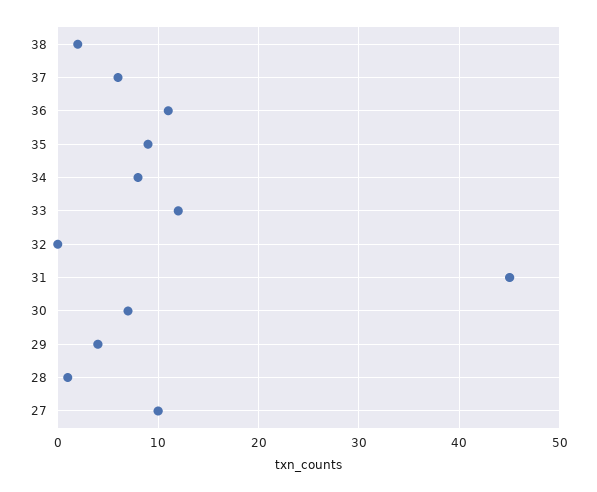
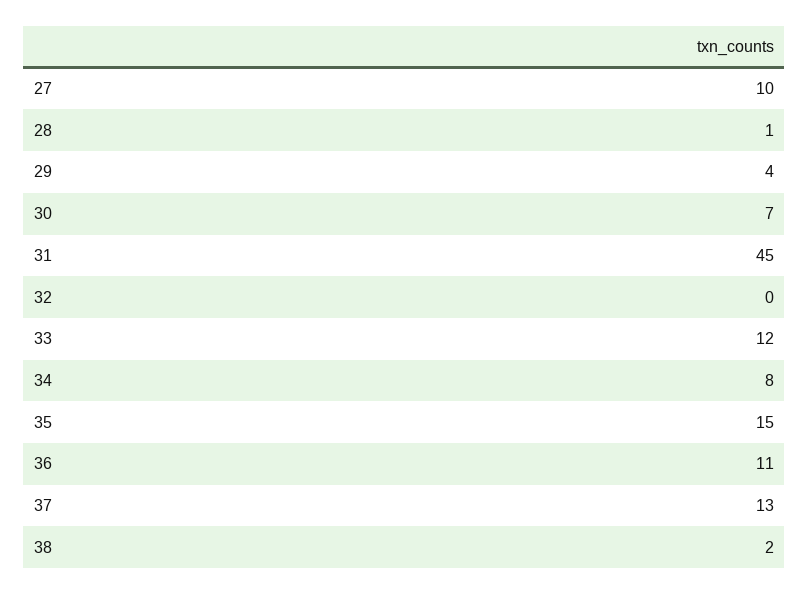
  {
    "38": 2,
-   "37": 6,
+   "37": 13,
    "36": 11,
-   "35": 9,
+   "35": 15,
    "34": 8,
    "33": 12,
    "32": 0,
    "31": 45,
    "30": 7,
    "29": 4,
    "28": 1,
    "27": 10
  }

